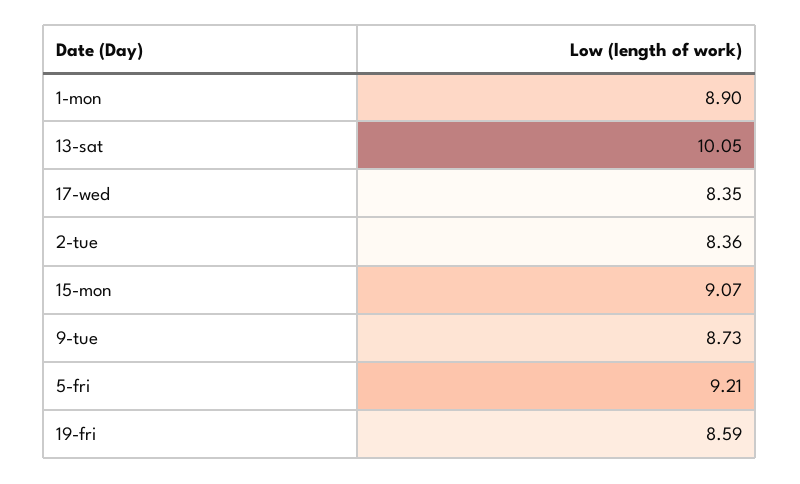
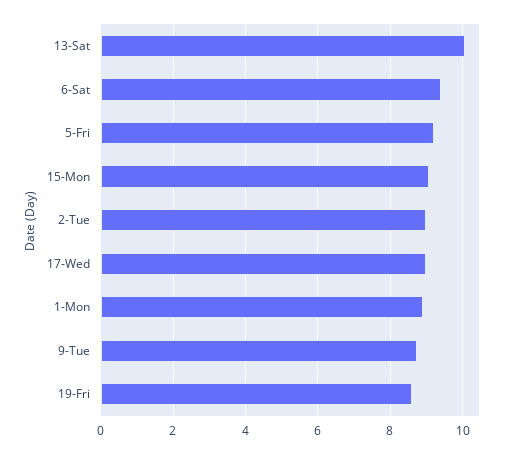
  {
    "1-mon": 8.9,
    "13-sat": 10.05,
-   "17-wed": 8.35,
+   "17-wed": 9,
-   "2-tue": 8.36,
+   "2-tue": 9,
    "15-mon": 9.07,
    "9-tue": 8.73,
    "5-fri": 9.21,
-   "19-fri": 8.59
+   "19-fri": 8.59,
+   "6-Sat": 9.4
  }

